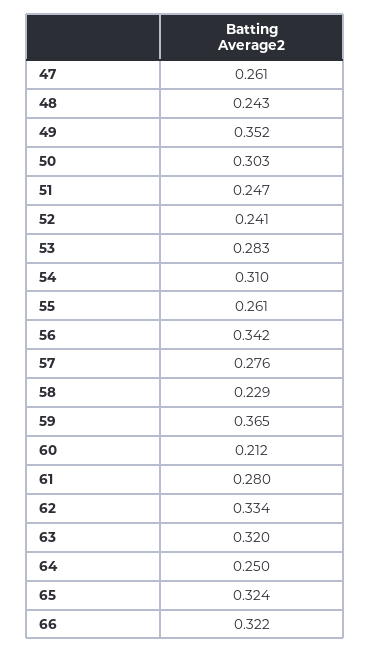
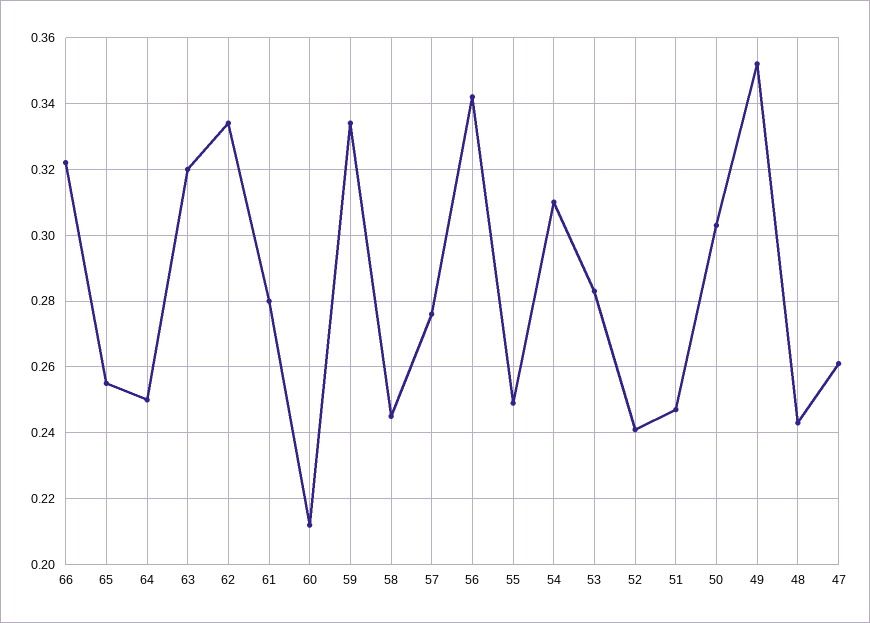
  {
    "47": 0.261,
    "48": 0.243,
    "49": 0.352,
    "50": 0.303,
    "51": 0.247,
    "52": 0.241,
    "53": 0.283,
    "54": 0.31,
-   "55": 0.261,
+   "55": 0.25,
    "56": 0.342,
    "57": 0.276,
-   "58": 0.229,
+   "58": 0.245,
-   "59": 0.365,
+   "59": 0.335,
    "60": 0.212,
    "61": 0.28,
    "62": 0.334,
    "63": 0.32,
    "64": 0.25,
-   "65": 0.324,
+   "65": 0.255,
    "66": 0.322
  }

